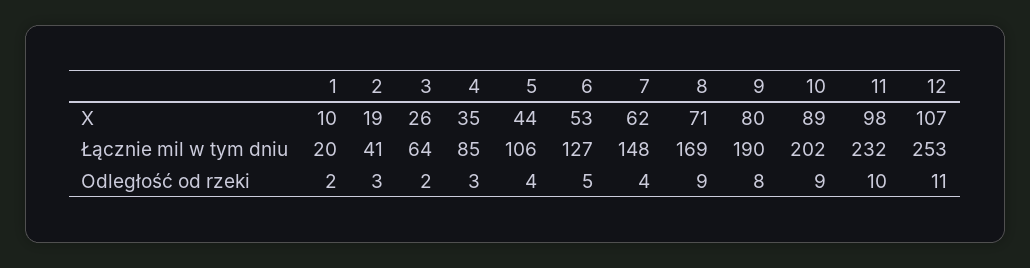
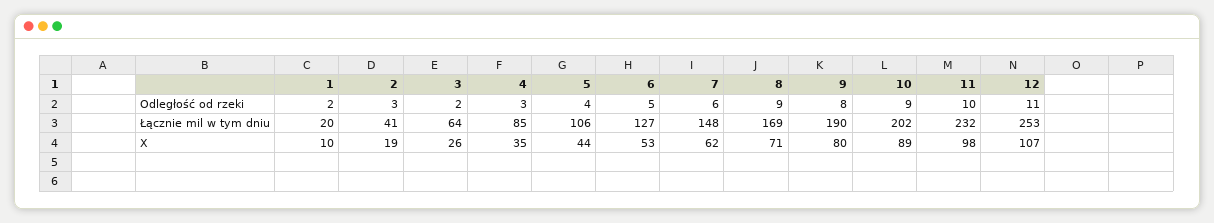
  {
    "1": {
      "X": 10,
      "Łącznie mil w tym dniu": 20,
      "Odległość od rzeki": 2
    },
    "2": {
      "X": 19,
      "Łącznie mil w tym dniu": 41,
      "Odległość od rzeki": 3
    },
    "3": {
      "X": 26,
      "Łącznie mil w tym dniu": 64,
      "Odległość od rzeki": 2
    },
    "4": {
      "X": 35,
      "Łącznie mil w tym dniu": 85,
      "Odległość od rzeki": 3
    },
    "5": {
      "X": 44,
      "Łącznie mil w tym dniu": 106,
      "Odległość od rzeki": 4
    },
    "6": {
      "X": 53,
      "Łącznie mil w tym dniu": 127,
      "Odległość od rzeki": 5
    },
    "7": {
      "X": 62,
      "Łącznie mil w tym dniu": 148,
-     "Odległość od rzeki": 4
+     "Odległość od rzeki": 6
    },
    "8": {
      "X": 71,
      "Łącznie mil w tym dniu": 169,
      "Odległość od rzeki": 9
    },
    "9": {
      "X": 80,
      "Łącznie mil w tym dniu": 190,
      "Odległość od rzeki": 8
    },
    "10": {
      "X": 89,
      "Łącznie mil w tym dniu": 202,
      "Odległość od rzeki": 9
    },
    "11": {
      "X": 98,
      "Łącznie mil w tym dniu": 232,
      "Odległość od rzeki": 10
    },
    "12": {
      "X": 107,
      "Łącznie mil w tym dniu": 253,
      "Odległość od rzeki": 11
    }
  }

